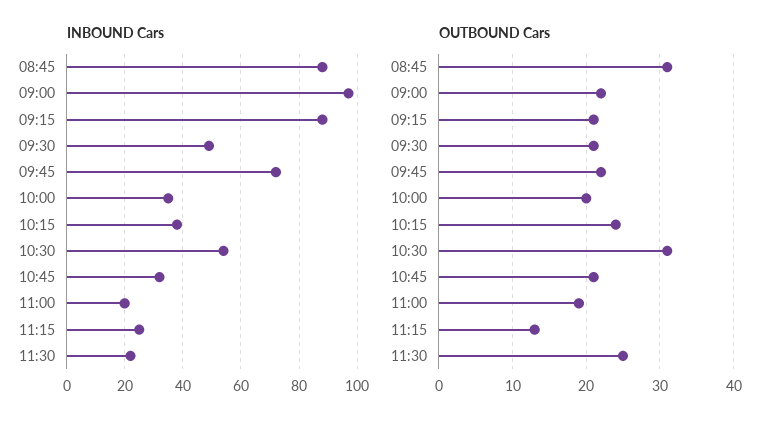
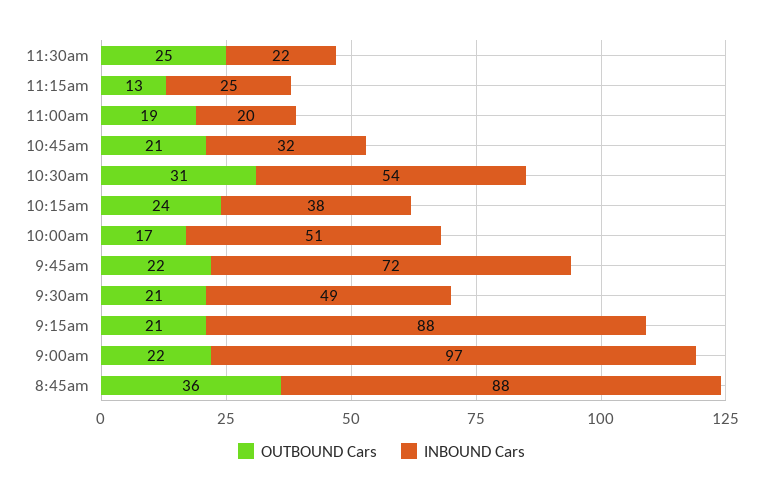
  {
    "INBOUND Cars": {
      "08:45": 88,
      "09:00": 97,
      "09:15": 88,
      "09:30": 49,
      "09:45": 72,
-     "10:00": 35,
+     "10:00": 51,
      "10:15": 38,
      "10:30": 54,
      "10:45": 32,
      "11:00": 20,
      "11:15": 25,
      "11:30": 22
    },
    "OUTBOUND Cars": {
-     "08:45": 31,
+     "08:45": 36,
      "09:00": 22,
      "09:15": 21,
      "09:30": 21,
      "09:45": 22,
-     "10:00": 20,
+     "10:00": 17,
      "10:15": 24,
      "10:30": 31,
      "10:45": 21,
      "11:00": 19,
      "11:15": 13,
      "11:30": 25
    }
  }

